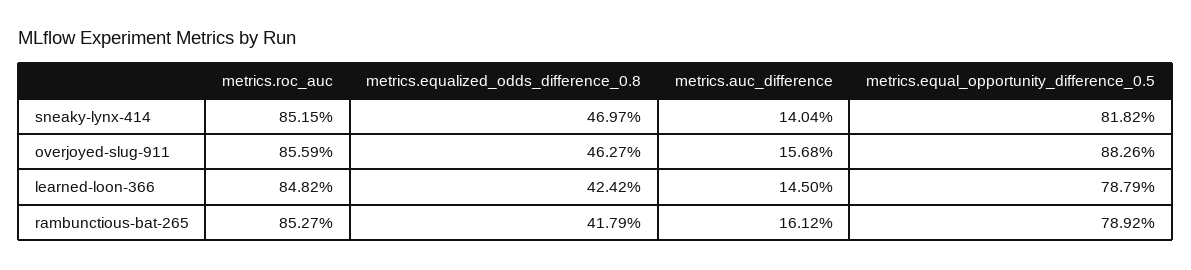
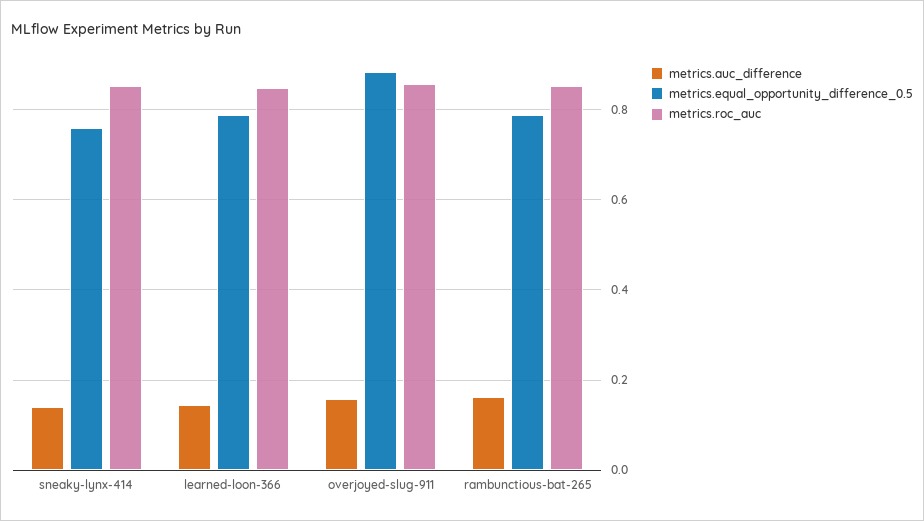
  {
    "metrics.roc_auc": {
      "sneaky-lynx-414": 0.8515,
      "overjoyed-slug-911": 0.8559,
      "learned-loon-366": 0.8482,
      "rambunctious-bat-265": 0.8527
    },
-   "metrics.equalized_odds_difference_0.8": {
-     "sneaky-lynx-414": 0.4697,
-     "overjoyed-slug-911": 0.4627,
-     "learned-loon-366": 0.4242,
-     "rambunctious-bat-265": 0.4179
-   },
    "metrics.auc_difference": {
      "sneaky-lynx-414": 0.1404,
      "overjoyed-slug-911": 0.1568,
      "learned-loon-366": 0.145,
      "rambunctious-bat-265": 0.1612
    },
    "metrics.equal_opportunity_difference_0.5": {
-     "sneaky-lynx-414": 0.8182,
+     "sneaky-lynx-414": 0.76,
      "overjoyed-slug-911": 0.8826,
      "learned-loon-366": 0.7879,
      "rambunctious-bat-265": 0.7892
    }
  }

